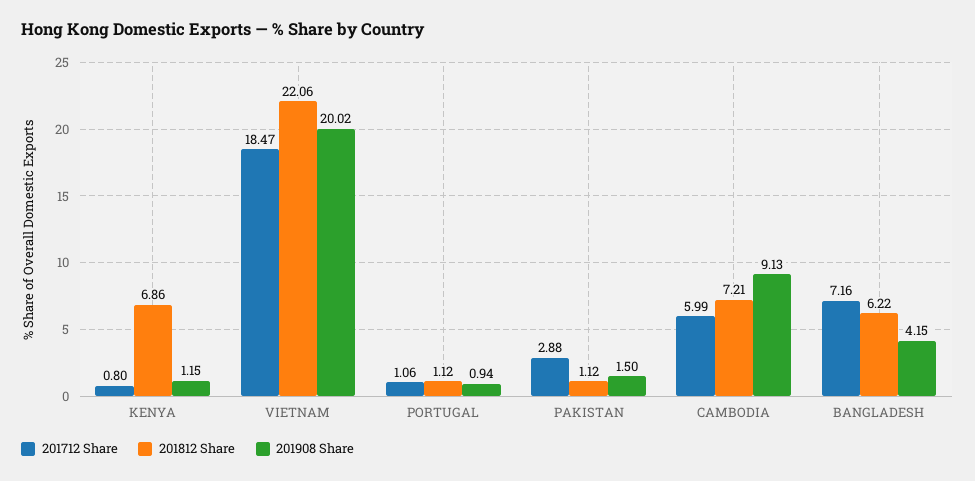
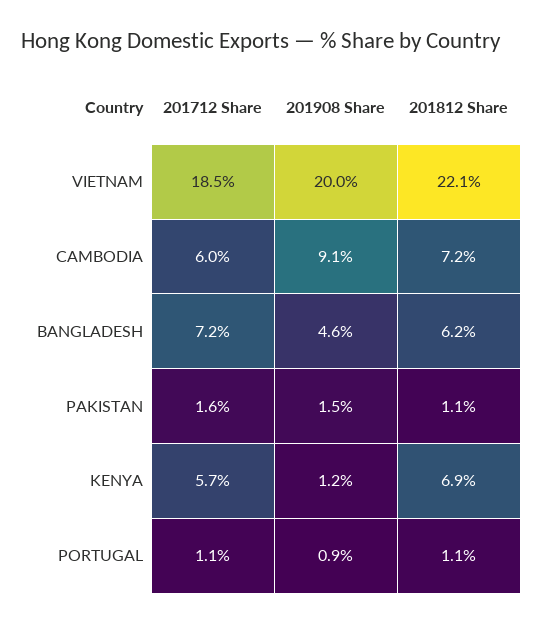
  {
    "201712 Share": {
-     "KENYA": 0.8,
+     "KENYA": 5.7,
      "VIETNAM": 18.47,
      "PORTUGAL": 1.06,
-     "PAKISTAN": 2.88,
+     "PAKISTAN": 1.6,
      "CAMBODIA": 5.99,
      "BANGLADESH": 7.16
    },
    "201812 Share": {
      "KENYA": 6.86,
      "VIETNAM": 22.06,
      "PORTUGAL": 1.12,
      "PAKISTAN": 1.12,
      "CAMBODIA": 7.21,
      "BANGLADESH": 6.22
    },
    "201908 Share": {
      "KENYA": 1.15,
      "VIETNAM": 20.02,
      "PORTUGAL": 0.94,
      "PAKISTAN": 1.5,
      "CAMBODIA": 9.13,
-     "BANGLADESH": 4.15
+     "BANGLADESH": 4.6
    }
  }

